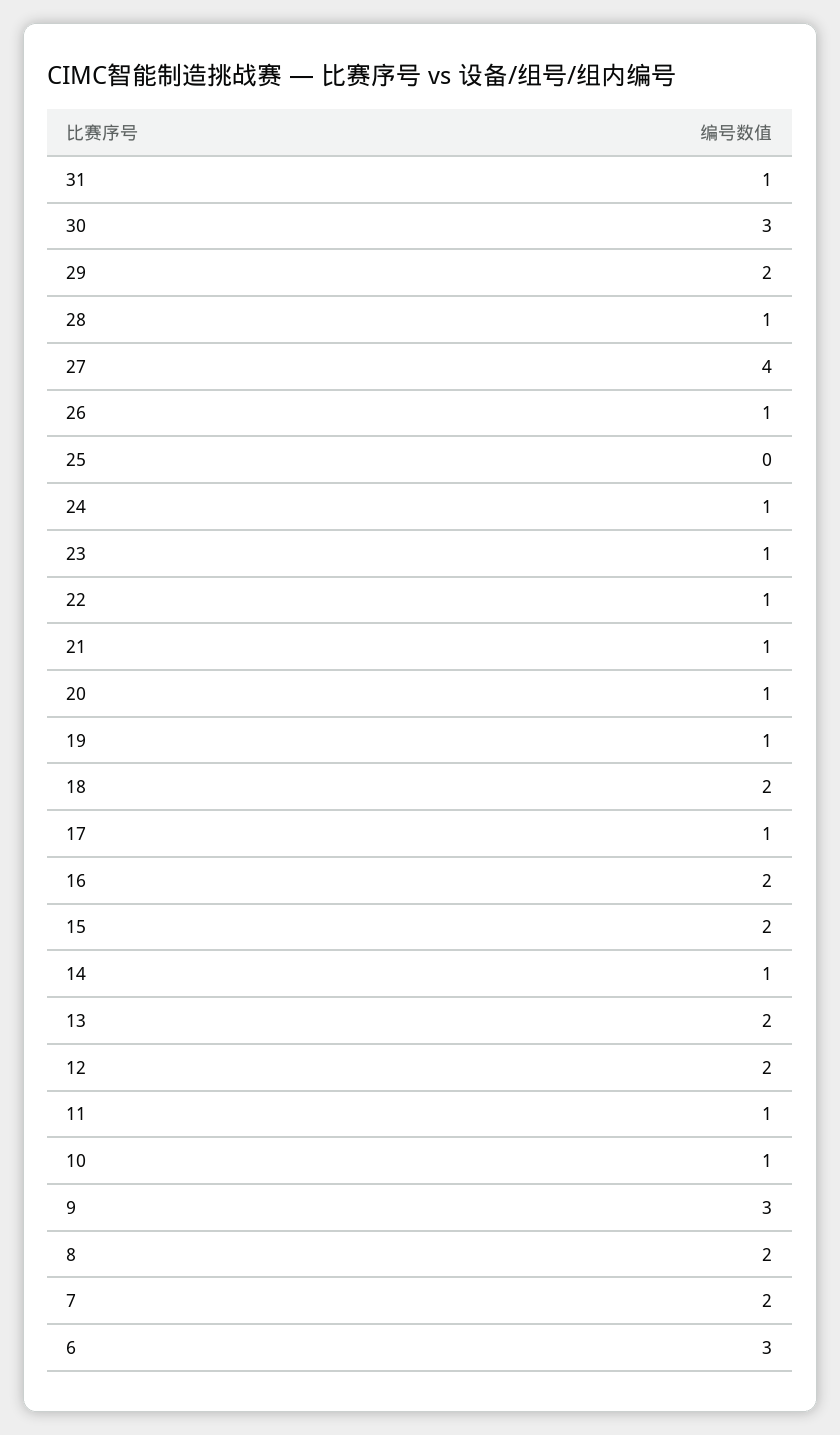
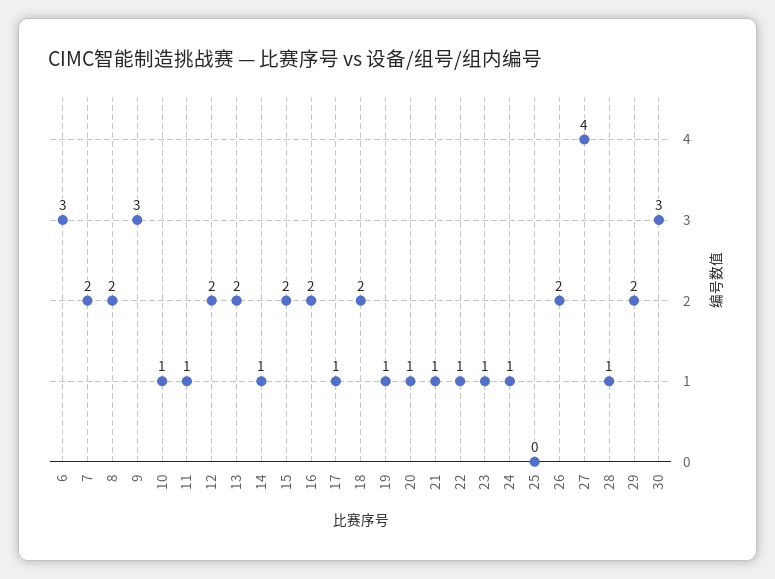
  {
-   "31": 1,
    "30": 3,
    "29": 2,
    "28": 1,
    "27": 4,
-   "26": 1,
+   "26": 2,
    "25": 0,
    "24": 1,
    "23": 1,
    "22": 1,
    "21": 1,
    "20": 1,
    "19": 1,
    "18": 2,
    "17": 1,
    "16": 2,
    "15": 2,
    "14": 1,
    "13": 2,
    "12": 2,
    "11": 1,
    "10": 1,
    "9": 3,
    "8": 2,
    "7": 2,
    "6": 3
  }

